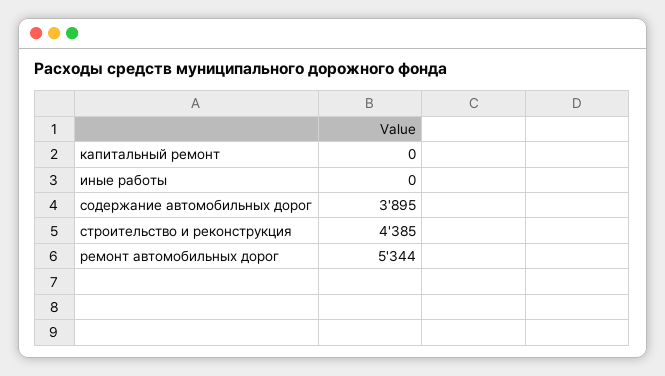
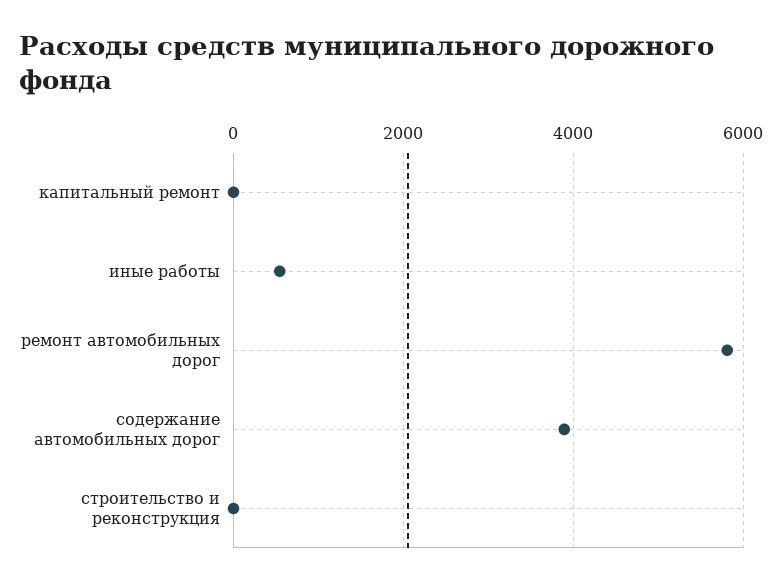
  {
    "капитальный ремонт": 0,
-   "иные работы": 0,
+   "иные работы": 600,
    "содержание автомобильных дорог": 3895,
-   "строительство и реконструкция": 4385,
+   "строительство и реконструкция": 0,
-   "ремонт автомобильных дорог": 5344
+   "ремонт автомобильных дорог": 5800
  }

